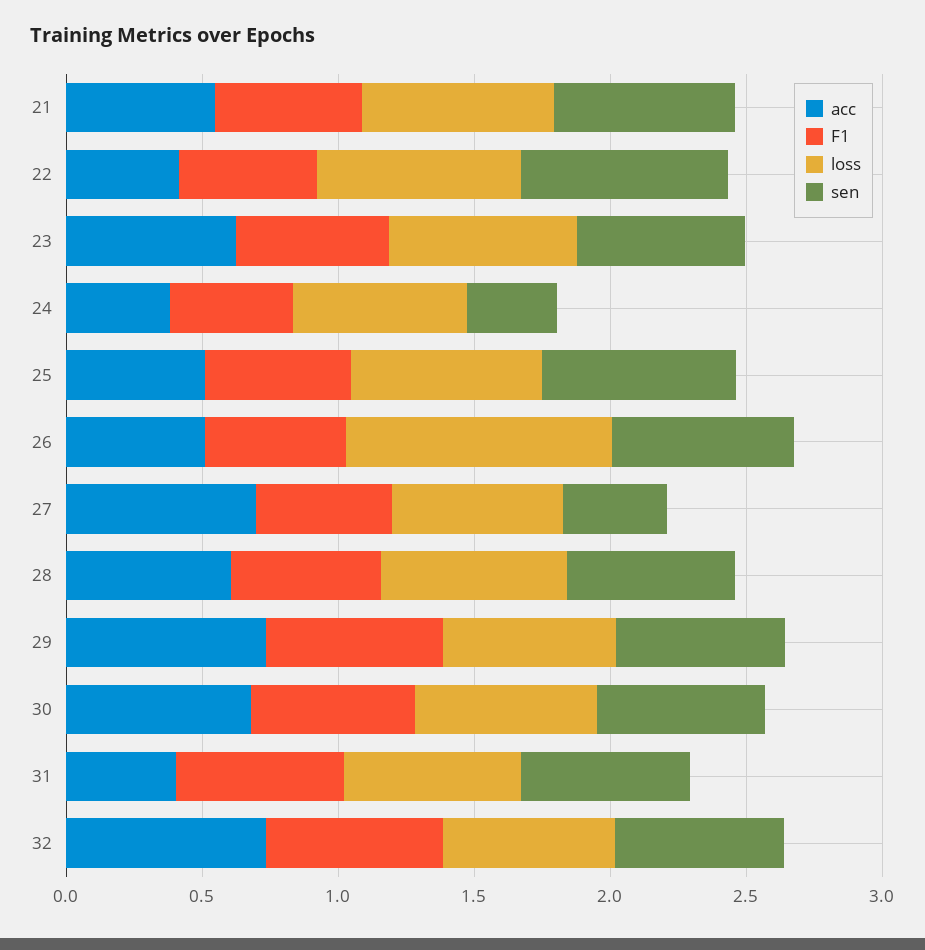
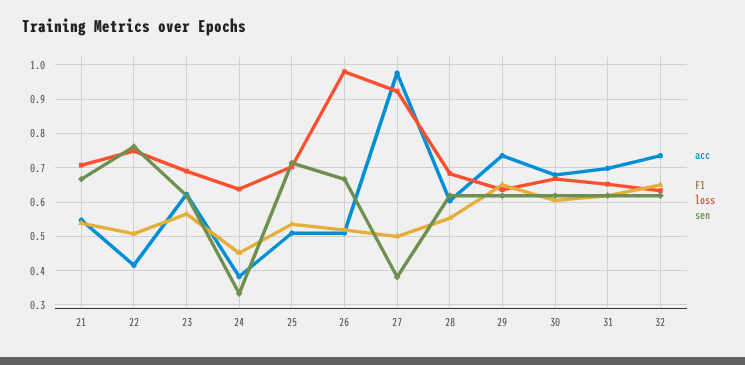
  {
    "acc": {
      "21": 0.54,
      "22": 0.42,
      "23": 0.62,
      "24": 0.38,
      "25": 0.5,
      "26": 0.5,
-     "27": 0.7,
+     "27": 0.98,
      "28": 0.6,
      "29": 0.74,
      "30": 0.68,
-     "31": 0.4,
+     "31": 0.7,
      "32": 0.74
    },
    "F1": {
      "21": 0.54,
      "22": 0.5,
      "23": 0.56,
      "24": 0.46,
      "25": 0.54,
      "26": 0.52,
      "27": 0.5,
      "28": 0.56,
      "29": 0.66,
      "30": 0.6,
      "31": 0.62,
      "32": 0.66
    },
    "loss": {
      "21": 0.7,
      "22": 0.74,
      "23": 0.7,
      "24": 0.64,
      "25": 0.7,
      "26": 0.98,
-     "27": 0.6,
+     "27": 0.92,
      "28": 0.68,
      "29": 0.64,
      "30": 0.66,
      "31": 0.66,
      "32": 0.64
    },
    "sen": {
      "21": 0.66,
      "22": 0.76,
      "23": 0.62,
      "24": 0.34,
      "25": 0.72,
      "26": 0.66,
      "27": 0.38,
      "28": 0.62,
      "29": 0.62,
      "30": 0.62,
      "31": 0.62,
      "32": 0.62
    }
  }

